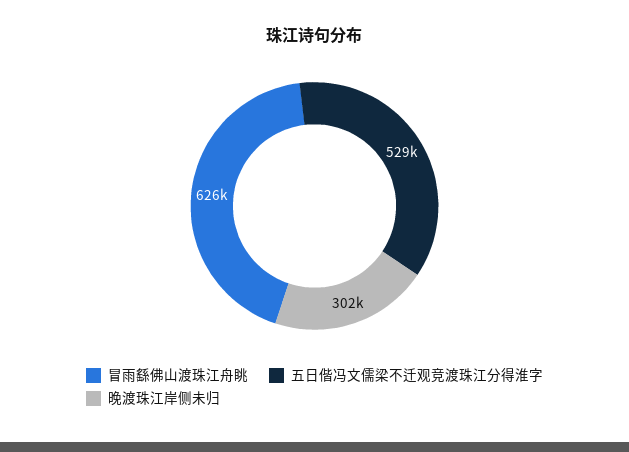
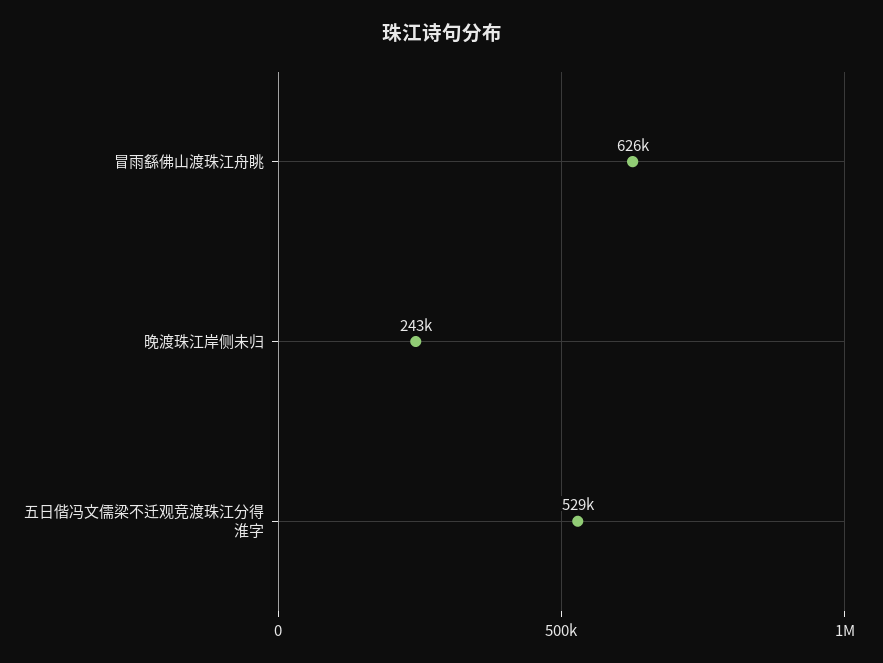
  {
    "冒雨繇佛山渡珠江舟眺": 626000,
    "五日偕冯文儒梁不迁观竞渡珠江分得淮字": 529000,
-   "晚渡珠江岸侧未归": 302000
+   "晚渡珠江岸侧未归": 243000
  }

